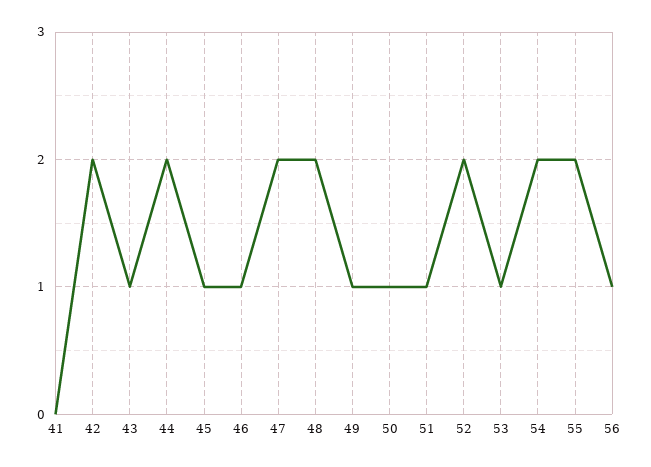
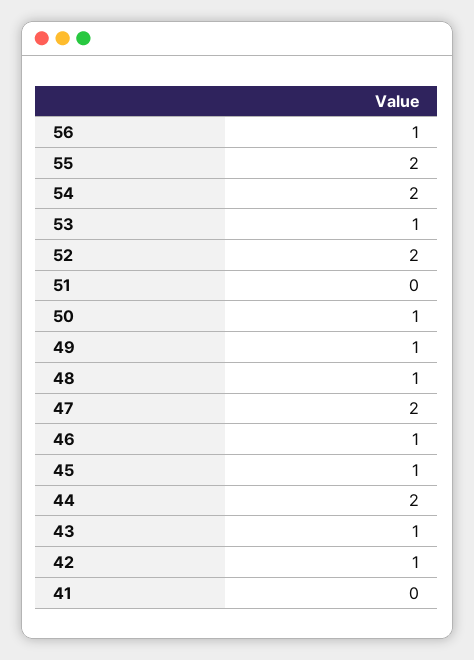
  {
    "41": 0,
-   "42": 2,
+   "42": 1,
    "43": 1,
    "44": 2,
    "45": 1,
    "46": 1,
    "47": 2,
-   "48": 2,
+   "48": 1,
    "49": 1,
    "50": 1,
-   "51": 1,
+   "51": 0,
    "52": 2,
    "53": 1,
    "54": 2,
    "55": 2,
    "56": 1
  }

